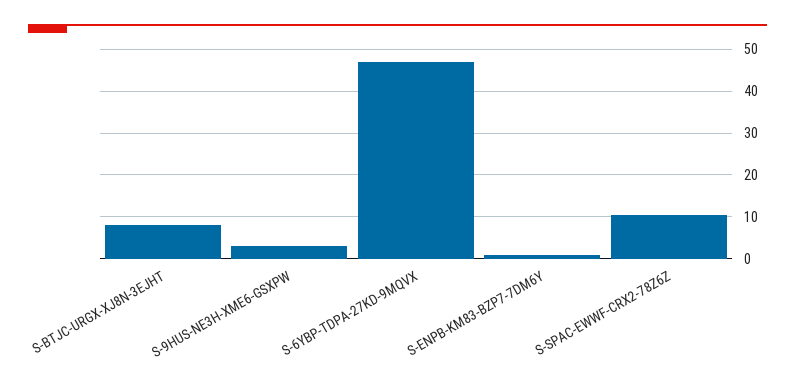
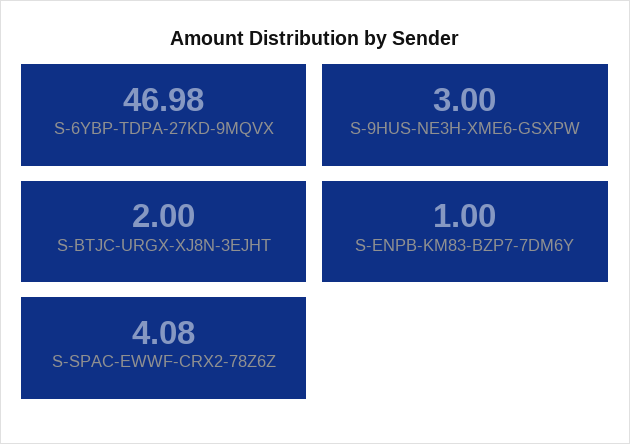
  {
-   "S-BTJC-URGX-XJ8N-3EJHT": 8,
+   "S-BTJC-URGX-XJ8N-3EJHT": 2,
    "S-9HUS-NE3H-XME6-GSXPW": 3,
    "S-6YBP-TDPA-27KD-9MQVX": 46.98,
    "S-ENPB-KM83-BZP7-7DM6Y": 1,
-   "S-SPAC-EWWF-CRX2-78Z6Z": 10
+   "S-SPAC-EWWF-CRX2-78Z6Z": 4.08
  }

